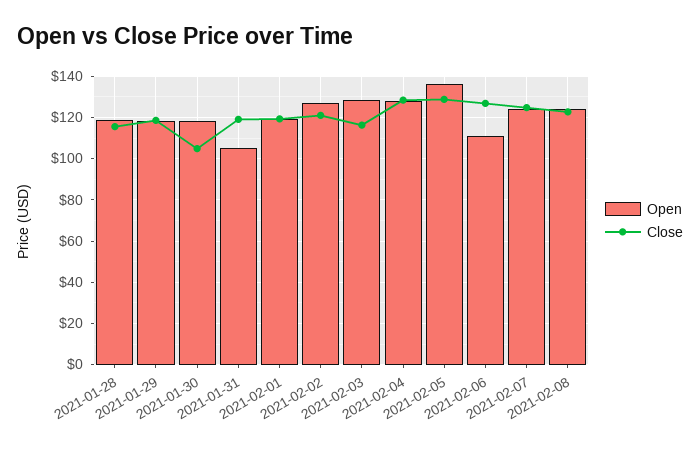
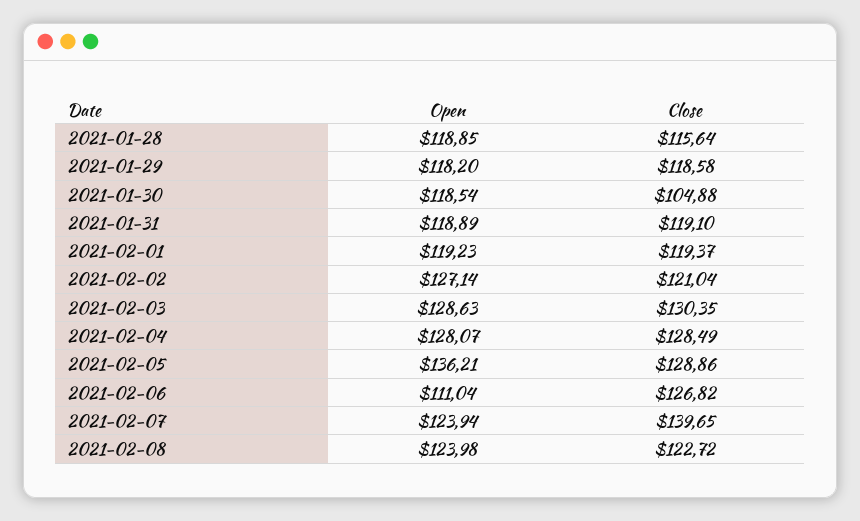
  {
    "Open": {
      "2021-01-28": 118.85,
      "2021-01-29": 118.2,
      "2021-01-30": 118.54,
-     "2021-01-31": 105,
+     "2021-01-31": 118.89,
      "2021-02-01": 119.23,
      "2021-02-02": 127.14,
      "2021-02-03": 128.63,
      "2021-02-04": 128.07,
      "2021-02-05": 136.21,
      "2021-02-06": 111.04,
      "2021-02-07": 123.94,
      "2021-02-08": 123.98
    },
    "Close": {
      "2021-01-28": 115.64,
      "2021-01-29": 118.58,
      "2021-01-30": 104.88,
      "2021-01-31": 119.1,
      "2021-02-01": 119.37,
      "2021-02-02": 121.04,
-     "2021-02-03": 115,
+     "2021-02-03": 130.35,
      "2021-02-04": 128.49,
      "2021-02-05": 128.86,
      "2021-02-06": 126.82,
-     "2021-02-07": 125,
+     "2021-02-07": 139.65,
      "2021-02-08": 122.72
    }
  }

